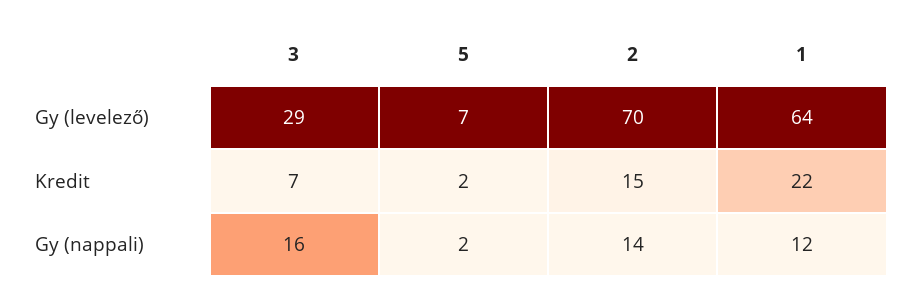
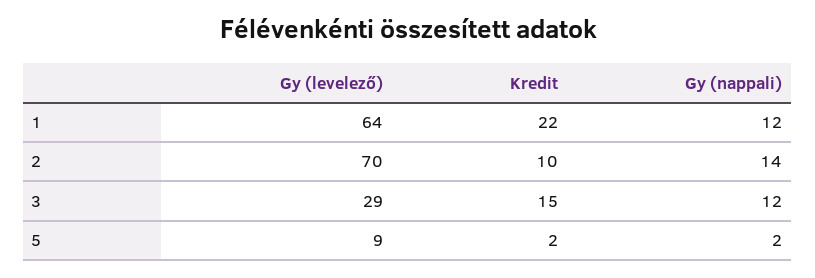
  {
    "3": {
      "Gy (levelező)": 29,
-     "Kredit": 7,
+     "Kredit": 15,
-     "Gy (nappali)": 16
+     "Gy (nappali)": 12
    },
    "5": {
-     "Gy (levelező)": 7,
+     "Gy (levelező)": 9,
      "Kredit": 2,
      "Gy (nappali)": 2
    },
    "2": {
      "Gy (levelező)": 70,
-     "Kredit": 15,
+     "Kredit": 10,
      "Gy (nappali)": 14
    },
    "1": {
      "Gy (levelező)": 64,
      "Kredit": 22,
      "Gy (nappali)": 12
    }
  }

